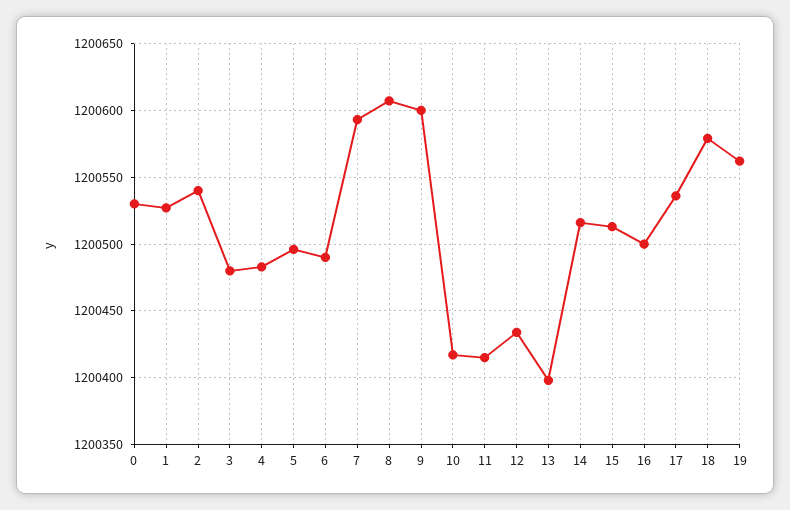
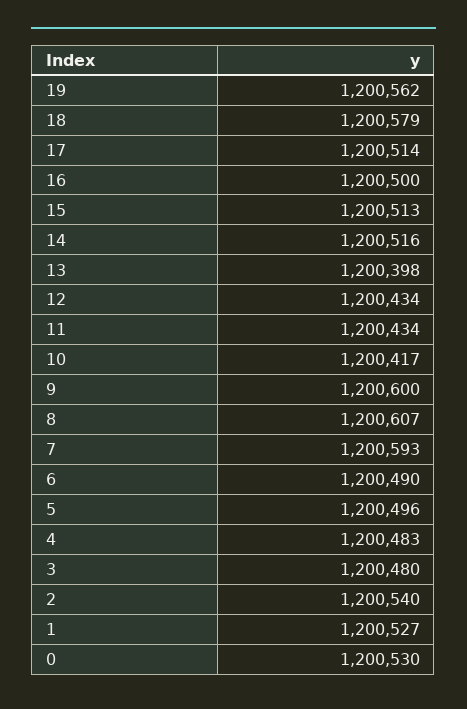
  {
    "0": 1200530,
    "1": 1200527,
    "2": 1200540,
    "3": 1200480,
    "4": 1200483,
    "5": 1200496,
    "6": 1200490,
    "7": 1200593,
    "8": 1200607,
    "9": 1200600,
    "10": 1200417,
-   "11": 1200415,
+   "11": 1200434,
    "12": 1200434,
    "13": 1200398,
    "14": 1200516,
    "15": 1200513,
    "16": 1200500,
-   "17": 1200535,
+   "17": 1200514,
    "18": 1200579,
    "19": 1200562
  }

